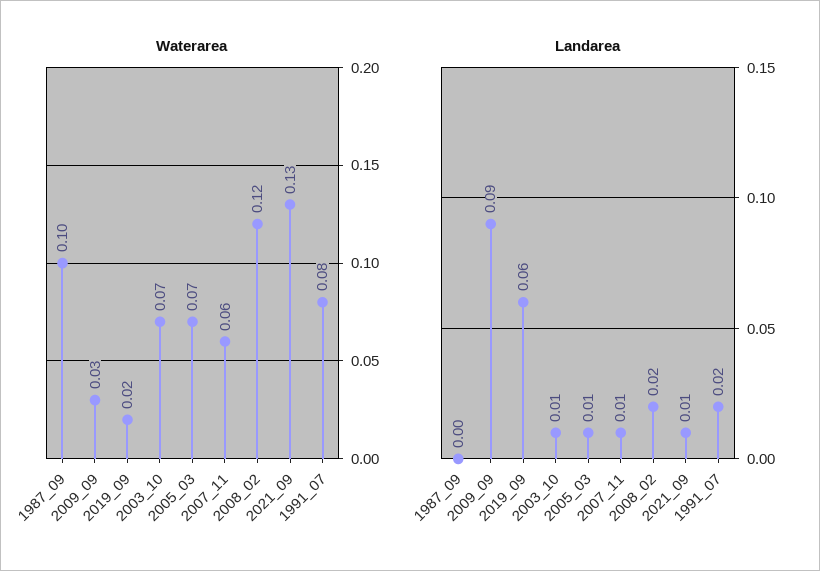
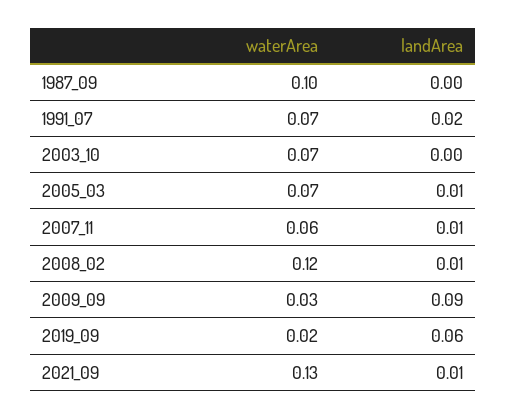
  {
    "Waterarea": {
      "1987_09": 0.1,
      "2009_09": 0.03,
      "2019_09": 0.02,
      "2003_10": 0.07,
      "2005_03": 0.07,
      "2007_11": 0.06,
      "2008_02": 0.12,
      "2021_09": 0.13,
-     "1991_07": 0.08
+     "1991_07": 0.07
    },
    "Landarea": {
      "1987_09": 0,
      "2009_09": 0.09,
      "2019_09": 0.06,
-     "2003_10": 0.01,
+     "2003_10": 0,
      "2005_03": 0.01,
      "2007_11": 0.01,
-     "2008_02": 0.02,
+     "2008_02": 0.01,
      "2021_09": 0.01,
      "1991_07": 0.02
    }
  }

